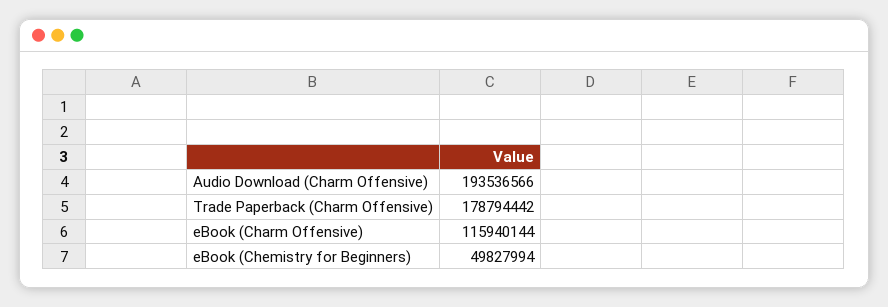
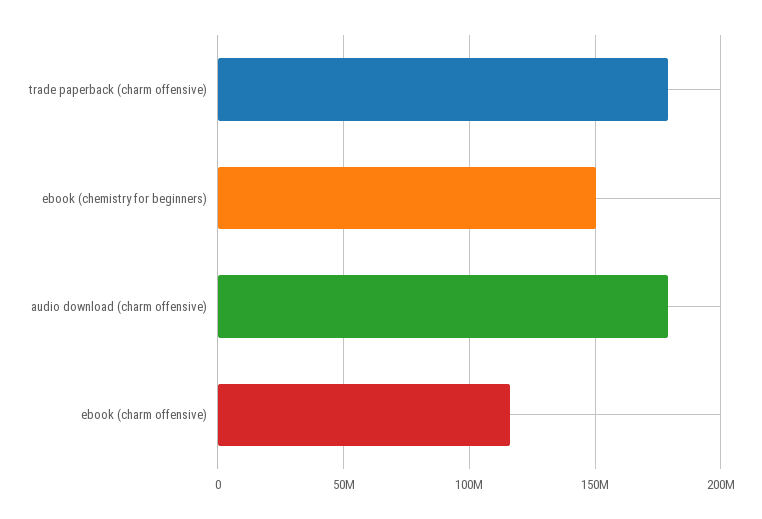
  {
-   "Audio Download (Charm Offensive)": 193536566,
+   "Audio Download (Charm Offensive)": 180000000,
    "Trade Paperback (Charm Offensive)": 178794442,
    "eBook (Charm Offensive)": 115940144,
-   "eBook (Chemistry for Beginners)": 49827994
+   "eBook (Chemistry for Beginners)": 150000000
  }

